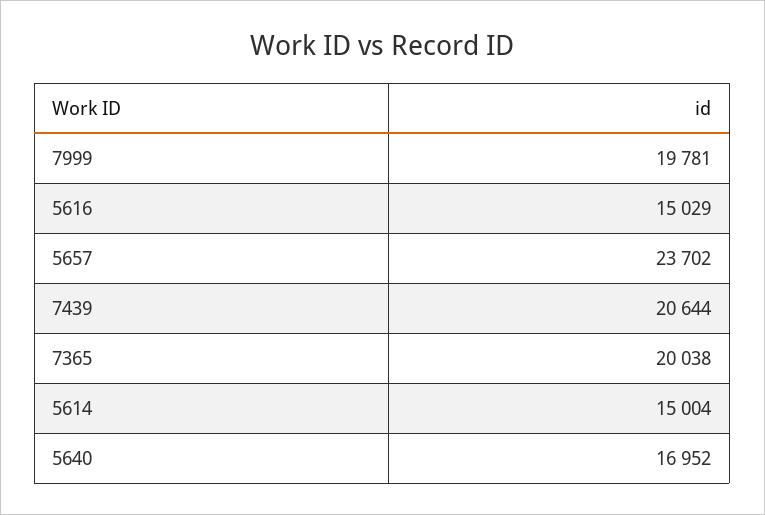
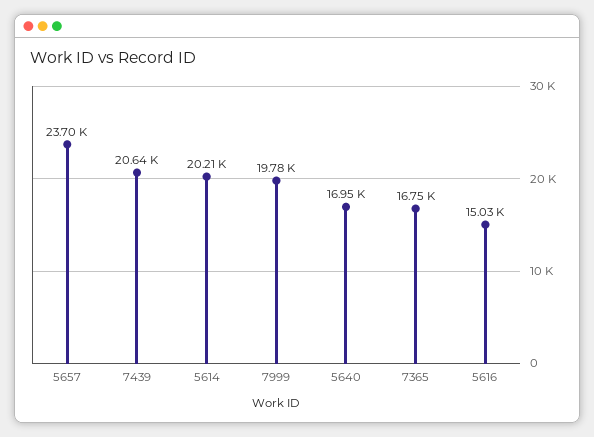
  {
    "7999": 19781,
    "5616": 15029,
    "5657": 23702,
    "7439": 20644,
-   "7365": 20038,
+   "7365": 16750,
-   "5614": 15004,
+   "5614": 20210,
    "5640": 16952
  }

